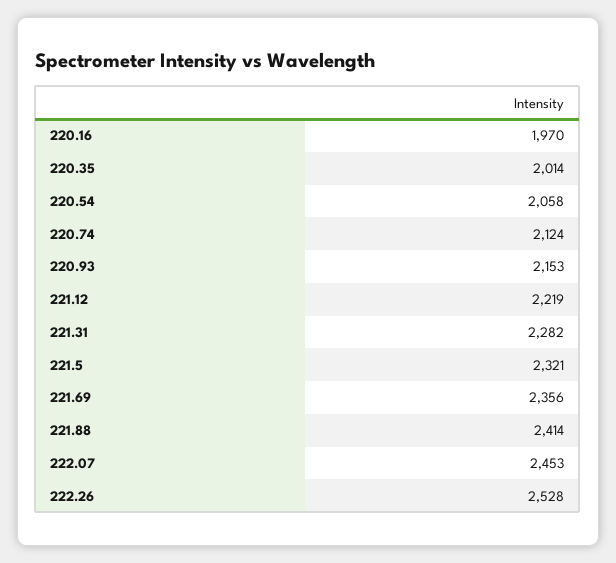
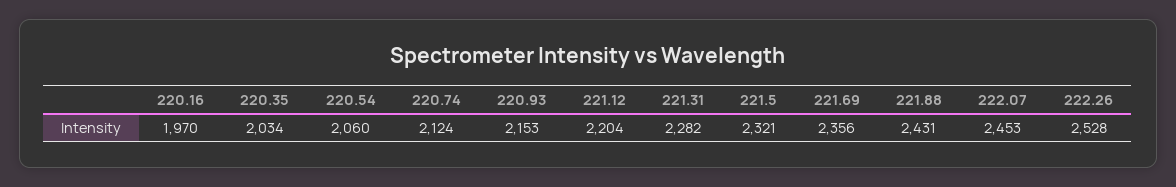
  {
    "220.16": 1970,
-   "220.35": 2014,
+   "220.35": 2034,
-   "220.54": 2058,
+   "220.54": 2060,
    "220.74": 2124,
    "220.93": 2153,
-   "221.12": 2219,
+   "221.12": 2204,
    "221.31": 2282,
    "221.5": 2321,
    "221.69": 2356,
-   "221.88": 2414,
+   "221.88": 2431,
    "222.07": 2453,
    "222.26": 2528
  }

